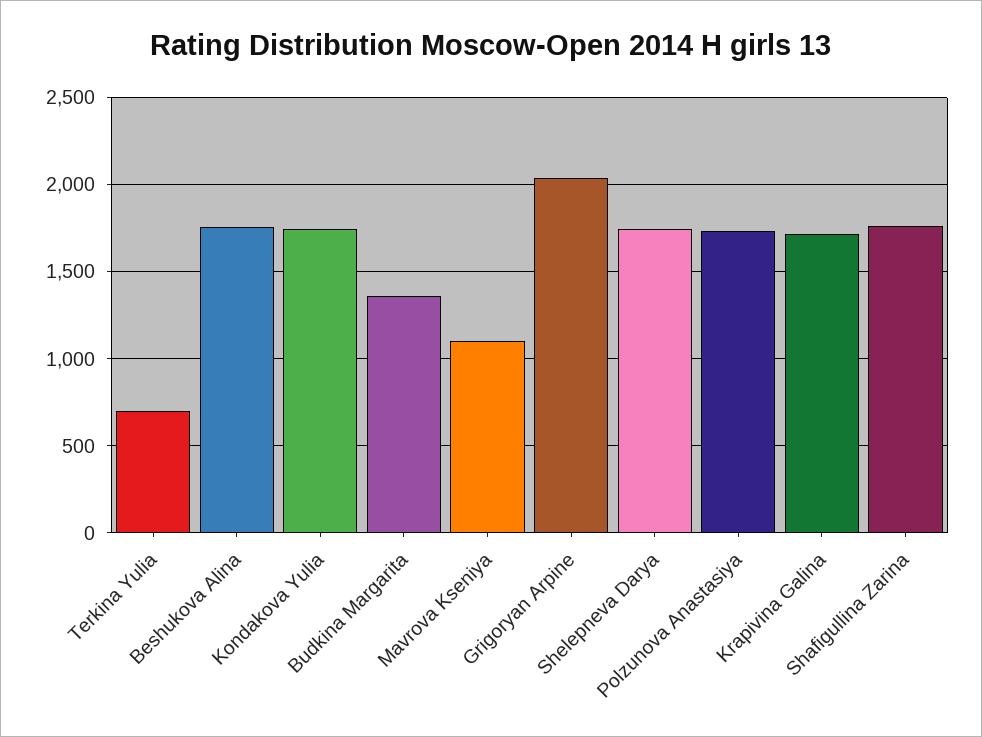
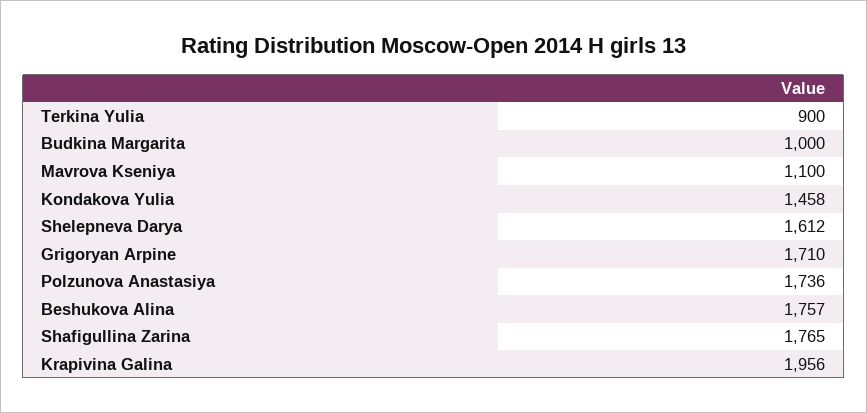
  {
-   "Terkina Yulia": 700,
+   "Terkina Yulia": 900,
    "Beshukova Alina": 1757,
-   "Kondakova Yulia": 1750,
+   "Kondakova Yulia": 1458,
-   "Budkina Margarita": 1350,
+   "Budkina Margarita": 1000,
    "Mavrova Kseniya": 1100,
-   "Grigoryan Arpine": 2050,
+   "Grigoryan Arpine": 1710,
-   "Shelepneva Darya": 1750,
+   "Shelepneva Darya": 1612,
    "Polzunova Anastasiya": 1736,
-   "Krapivina Galina": 1700,
+   "Krapivina Galina": 1956,
    "Shafigullina Zarina": 1765
  }

